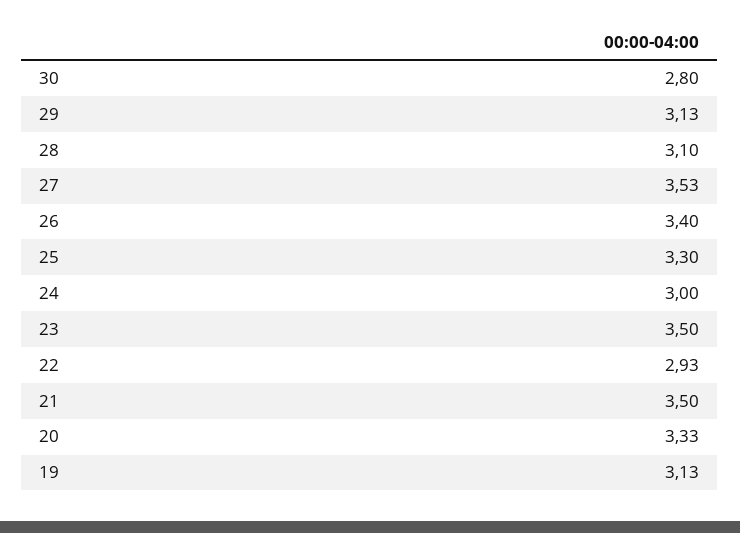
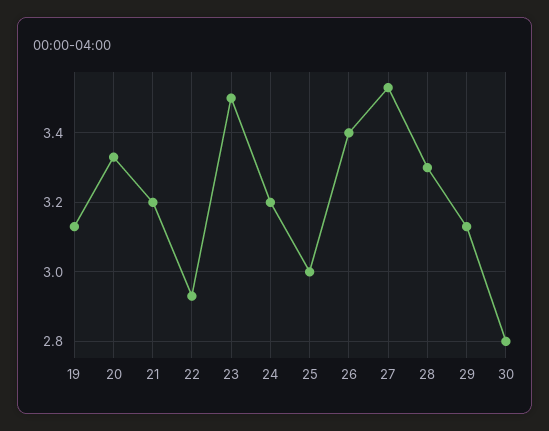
  {
    "30": 2.8,
    "29": 3.13,
-   "28": 3.1,
+   "28": 3.3,
    "27": 3.53,
    "26": 3.4,
-   "25": 3.3,
+   "25": 3,
-   "24": 3,
+   "24": 3.2,
    "23": 3.5,
    "22": 2.93,
-   "21": 3.5,
+   "21": 3.2,
    "20": 3.33,
    "19": 3.13
  }

